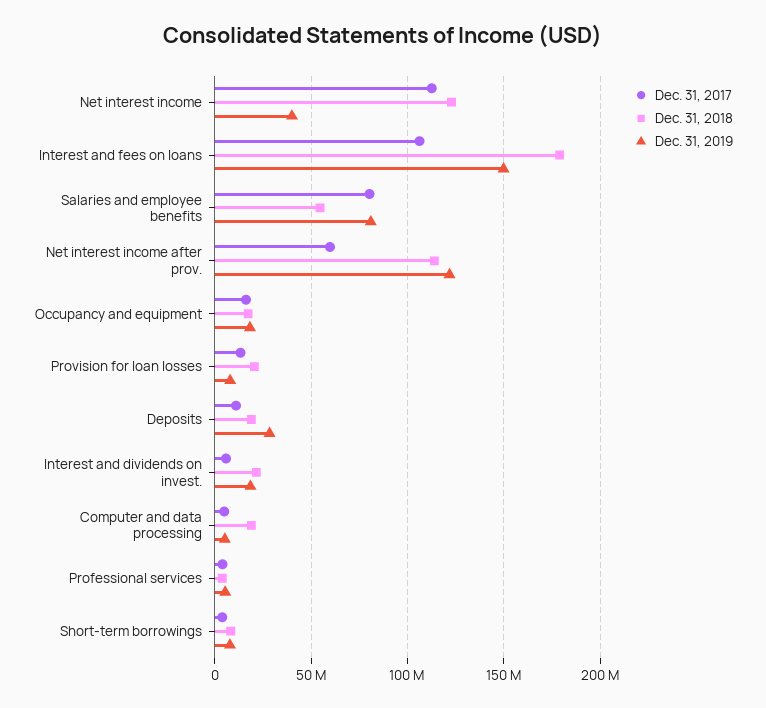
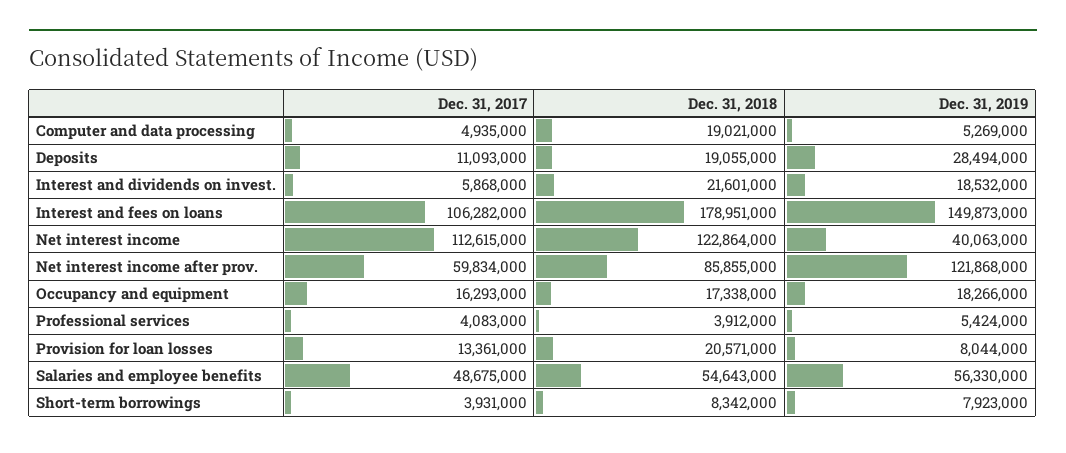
  {
    "Dec. 31, 2017": {
      "Net interest income": 112615000,
      "Interest and fees on loans": 106282000,
-     "Salaries and employee benefits": 80000000,
+     "Salaries and employee benefits": 48675000,
      "Net interest income after prov.": 59834000,
      "Occupancy and equipment": 16293000,
      "Provision for loan losses": 13361000,
      "Deposits": 11093000,
      "Interest and dividends on invest.": 5868000,
      "Computer and data processing": 4935000,
      "Professional services": 4083000,
      "Short-term borrowings": 3931000
    },
    "Dec. 31, 2018": {
      "Net interest income": 122864000,
      "Interest and fees on loans": 178951000,
      "Salaries and employee benefits": 54643000,
-     "Net interest income after prov.": 115000000,
+     "Net interest income after prov.": 85855000,
      "Occupancy and equipment": 17338000,
      "Provision for loan losses": 20571000,
      "Deposits": 19055000,
      "Interest and dividends on invest.": 21601000,
      "Computer and data processing": 19021000,
      "Professional services": 3912000,
      "Short-term borrowings": 8342000
    },
    "Dec. 31, 2019": {
      "Net interest income": 40063000,
      "Interest and fees on loans": 149873000,
-     "Salaries and employee benefits": 80000000,
+     "Salaries and employee benefits": 56330000,
      "Net interest income after prov.": 121868000,
      "Occupancy and equipment": 18266000,
      "Provision for loan losses": 8044000,
      "Deposits": 28494000,
      "Interest and dividends on invest.": 18532000,
      "Computer and data processing": 5269000,
      "Professional services": 5424000,
      "Short-term borrowings": 7923000
    }
  }

